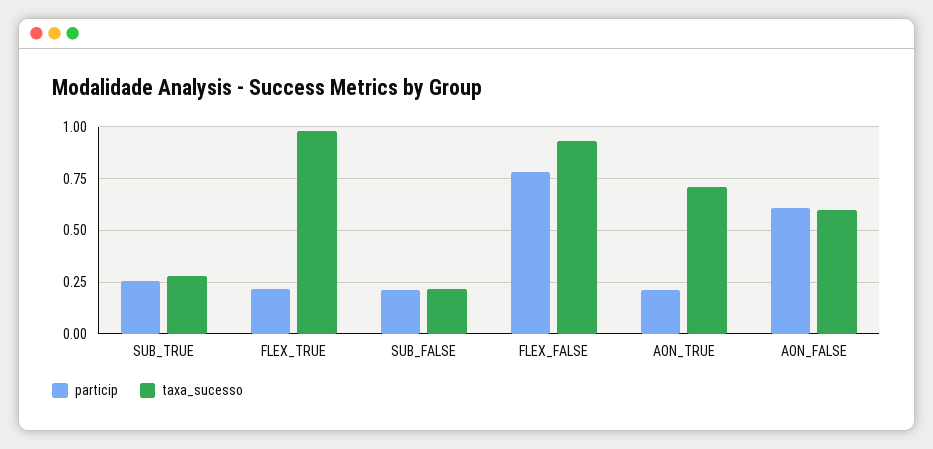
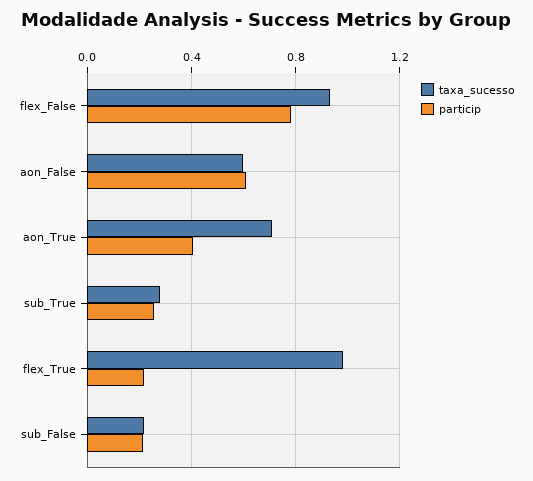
  {
    "particip": {
      "SUB_TRUE": 0.25,
      "FLEX_TRUE": 0.2,
      "SUB_FALSE": 0.2,
      "FLEX_FALSE": 0.8,
-     "AON_TRUE": 0.2,
+     "AON_TRUE": 0.4,
      "AON_FALSE": 0.6
    },
    "taxa_sucesso": {
      "SUB_TRUE": 0.3,
      "FLEX_TRUE": 1,
      "SUB_FALSE": 0.2,
      "FLEX_FALSE": 0.95,
      "AON_TRUE": 0.7,
      "AON_FALSE": 0.6
    }
  }

